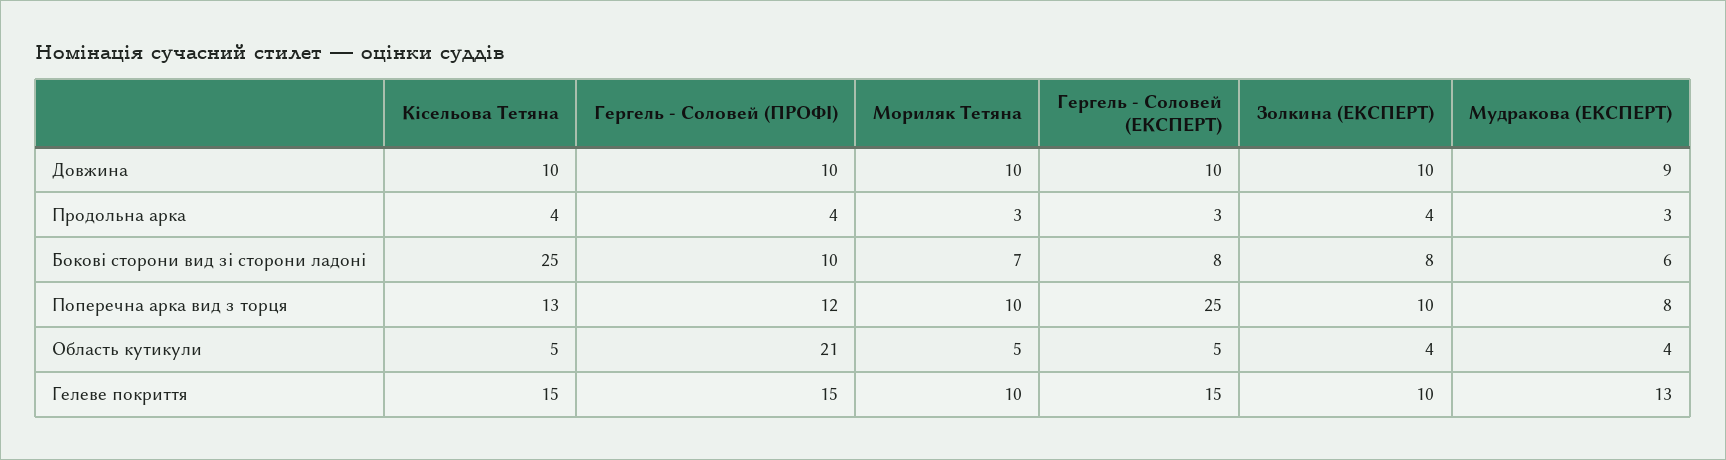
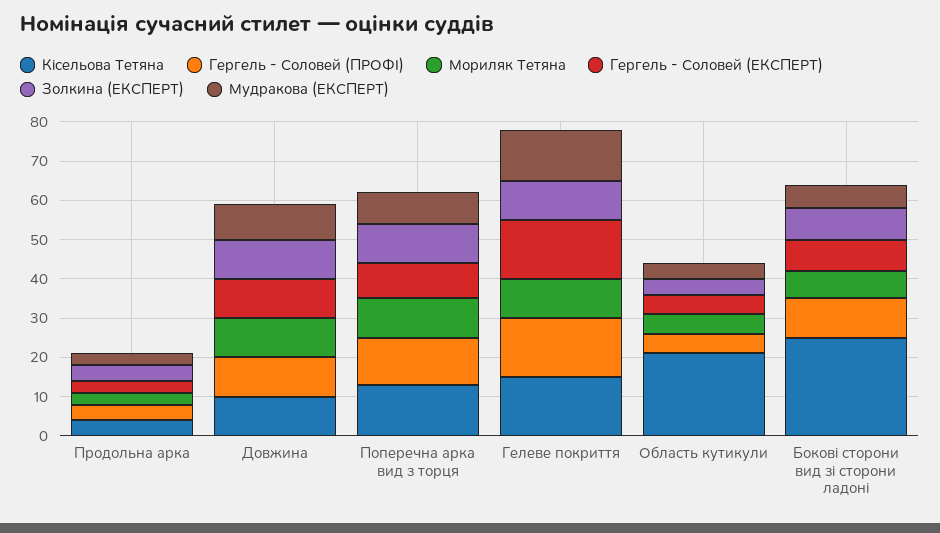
  {
    "Кісельова Тетяна": {
      "Довжина": 10,
      "Продольна арка": 4,
      "Бокові сторони вид зі сторони ладоні": 25,
      "Поперечна арка вид з торця": 13,
-     "Область кутикули": 5,
+     "Область кутикули": 20,
      "Гелеве покриття": 15
    },
    "Гергель - Соловей (ПРОФІ)": {
      "Довжина": 10,
      "Продольна арка": 4,
      "Бокові сторони вид зі сторони ладоні": 10,
      "Поперечна арка вид з торця": 12,
-     "Область кутикули": 21,
+     "Область кутикули": 5,
      "Гелеве покриття": 15
    },
    "Мориляк Тетяна": {
      "Довжина": 10,
      "Продольна арка": 3,
      "Бокові сторони вид зі сторони ладоні": 7,
      "Поперечна арка вид з торця": 10,
      "Область кутикули": 5,
      "Гелеве покриття": 10
    },
    "Гергель - Соловей (ЕКСПЕРТ)": {
      "Довжина": 10,
      "Продольна арка": 3,
      "Бокові сторони вид зі сторони ладоні": 8,
-     "Поперечна арка вид з торця": 25,
+     "Поперечна арка вид з торця": 10,
      "Область кутикули": 5,
      "Гелеве покриття": 15
    },
    "Золкина (ЕКСПЕРТ)": {
      "Довжина": 10,
      "Продольна арка": 4,
      "Бокові сторони вид зі сторони ладоні": 8,
      "Поперечна арка вид з торця": 10,
      "Область кутикули": 4,
      "Гелеве покриття": 10
    },
    "Мудракова (ЕКСПЕРТ)": {
      "Довжина": 9,
      "Продольна арка": 3,
      "Бокові сторони вид зі сторони ладоні": 6,
      "Поперечна арка вид з торця": 8,
      "Область кутикули": 4,
      "Гелеве покриття": 13
    }
  }

